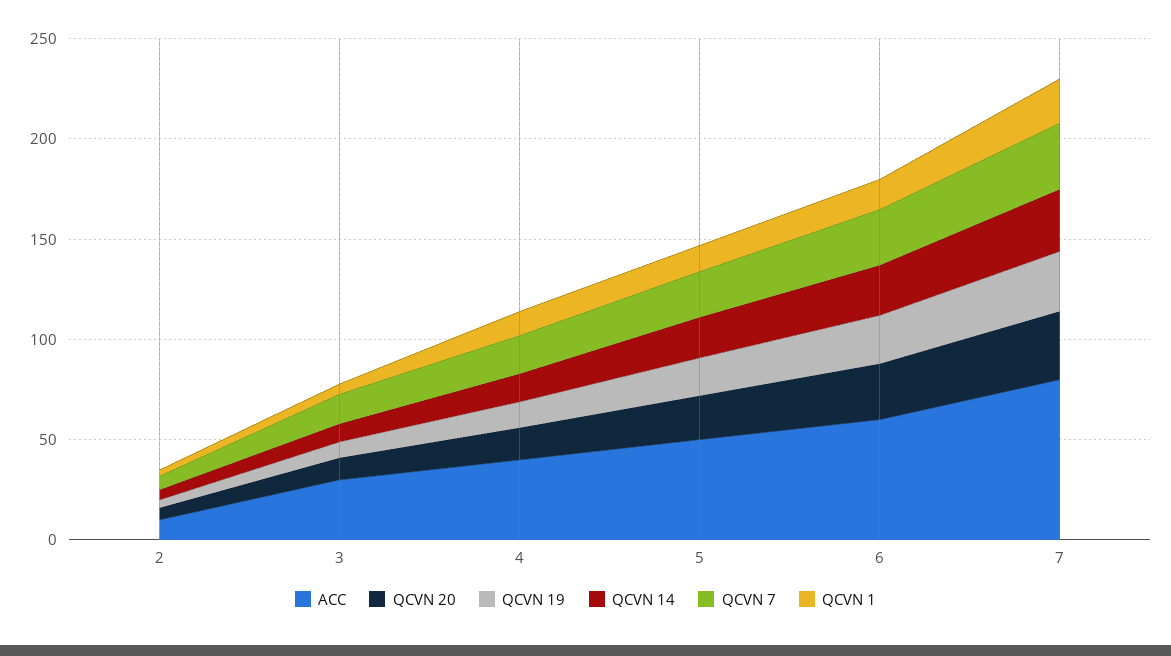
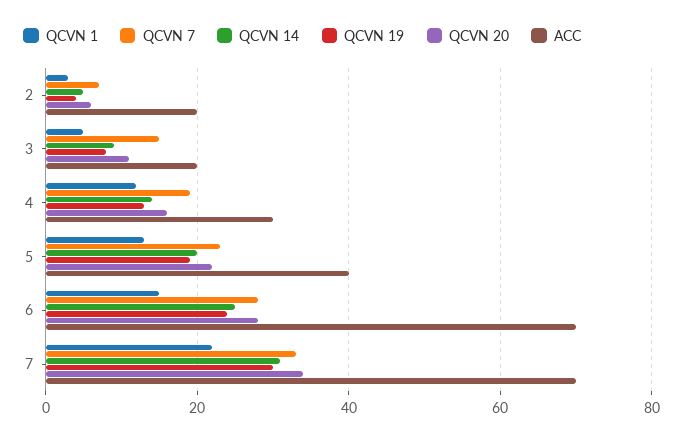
  {
    "ACC": {
-     "2": 10,
+     "2": 20,
-     "3": 30,
+     "3": 20,
-     "4": 40,
+     "4": 30,
-     "5": 50,
+     "5": 40,
-     "6": 60,
+     "6": 70,
-     "7": 80
+     "7": 70
    },
    "QCVN 20": {
      "2": 5,
      "3": 10,
      "4": 15,
      "5": 20,
      "6": 30,
      "7": 35
    },
    "QCVN 19": {
      "2": 5,
      "3": 10,
      "4": 15,
      "5": 20,
      "6": 25,
      "7": 30
    },
    "QCVN 14": {
      "2": 5,
      "3": 10,
      "4": 15,
      "5": 20,
      "6": 25,
      "7": 30
    },
    "QCVN 7": {
      "2": 5,
      "3": 15,
      "4": 20,
      "5": 25,
      "6": 30,
      "7": 35
    },
    "QCVN 1": {
      "2": 5,
      "3": 5,
      "4": 10,
      "5": 15,
      "6": 15,
      "7": 20
    }
  }

